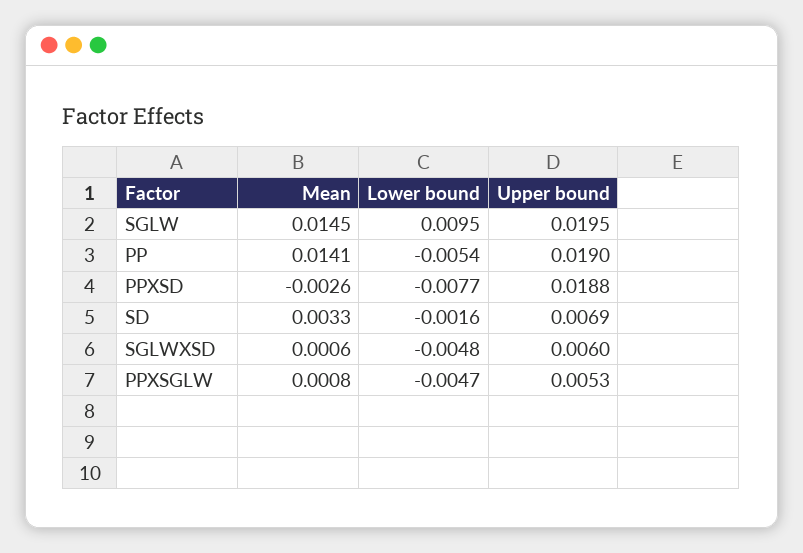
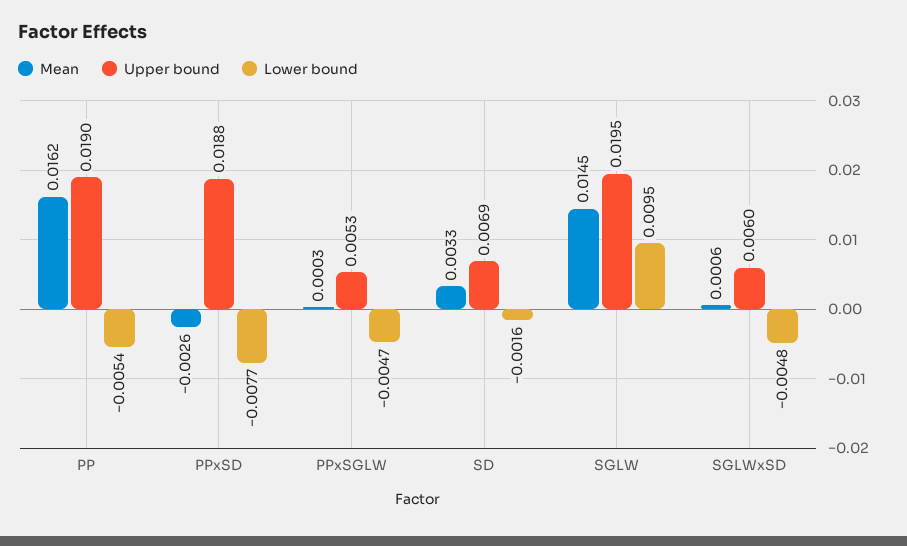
  {
    "Mean": {
      "SGLW": 0.0145,
-     "PP": 0.0141,
+     "PP": 0.0162,
      "PPXSD": -0.0026,
      "SD": 0.0033,
      "SGLWXSD": 0.0006,
-     "PPXSGLW": 0.0008
+     "PPXSGLW": 0.0003
    },
    "Lower bound": {
      "SGLW": 0.0095,
      "PP": -0.0054,
      "PPXSD": -0.0077,
      "SD": -0.0016,
      "SGLWXSD": -0.0048,
      "PPXSGLW": -0.0047
    },
    "Upper bound": {
      "SGLW": 0.0195,
      "PP": 0.019,
      "PPXSD": 0.0188,
      "SD": 0.0069,
      "SGLWXSD": 0.006,
      "PPXSGLW": 0.0053
    }
  }

